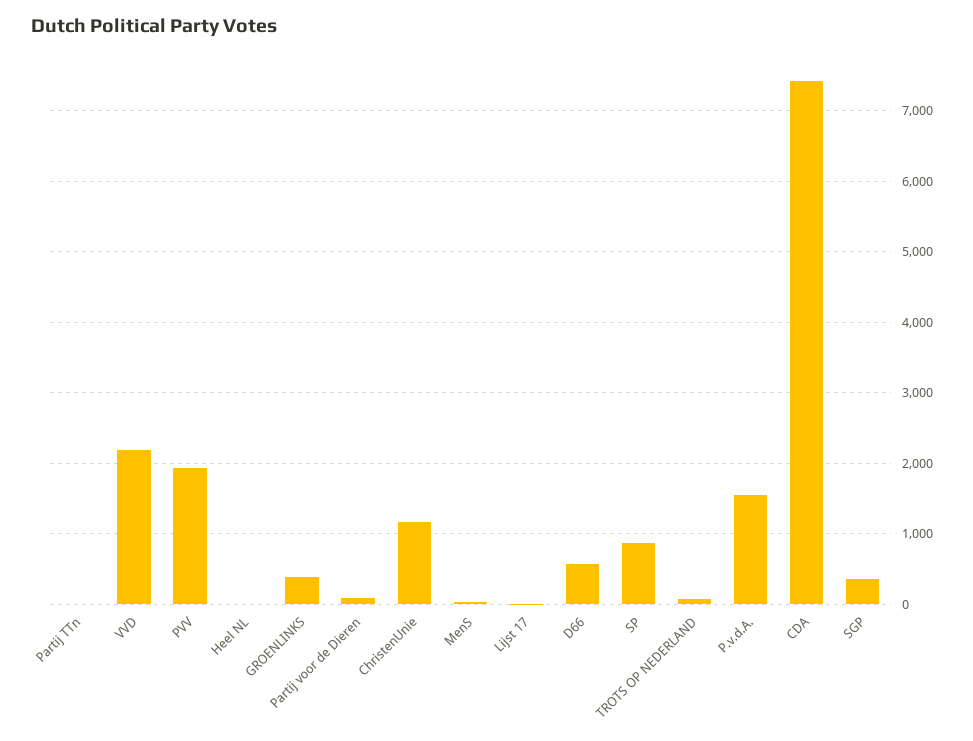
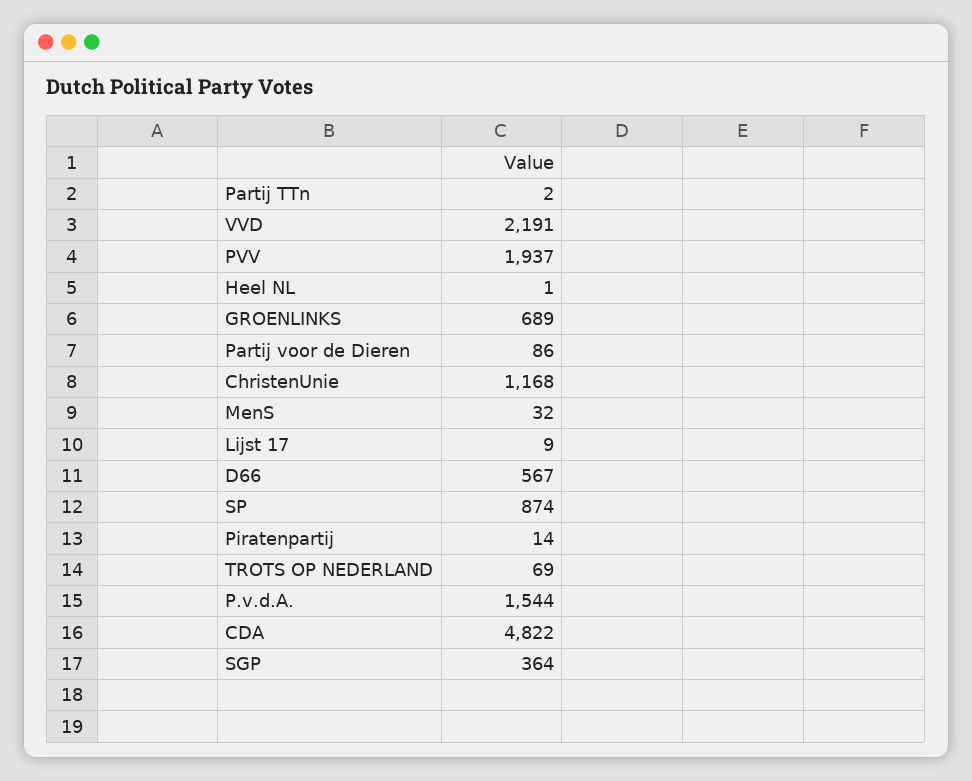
  {
    "Partij TTn": 2,
    "VVD": 2191,
    "PVV": 1937,
    "Heel NL": 1,
-   "GROENLINKS": 400,
+   "GROENLINKS": 689,
    "Partij voor de Dieren": 86,
    "ChristenUnie": 1168,
    "MenS": 32,
    "Lijst 17": 9,
    "D66": 567,
    "SP": 874,
    "TROTS OP NEDERLAND": 69,
    "P.v.d.A.": 1544,
-   "CDA": 7400,
+   "CDA": 4822,
-   "SGP": 364
+   "SGP": 364,
+   "Piratenpartij": 14
  }

